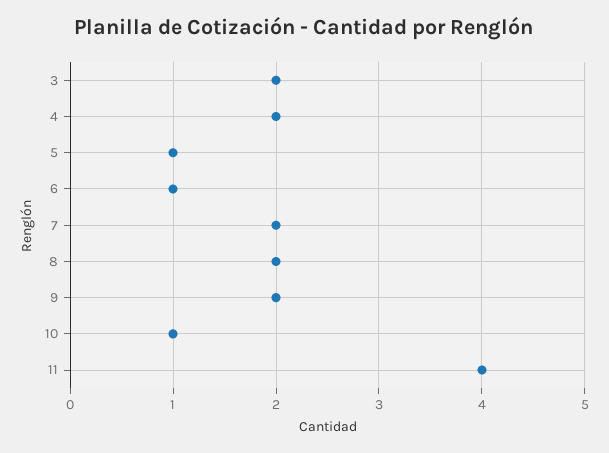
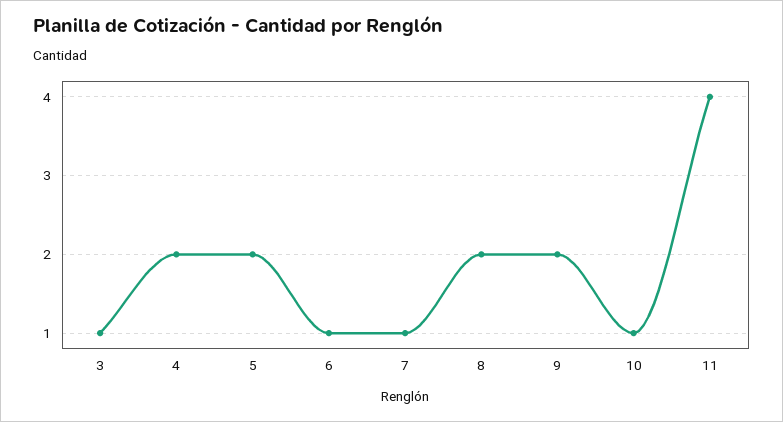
  {
-   "3": 2,
+   "3": 1,
    "4": 2,
-   "5": 1,
+   "5": 2,
    "6": 1,
-   "7": 2,
+   "7": 1,
    "8": 2,
    "9": 2,
    "10": 1,
    "11": 4
  }

